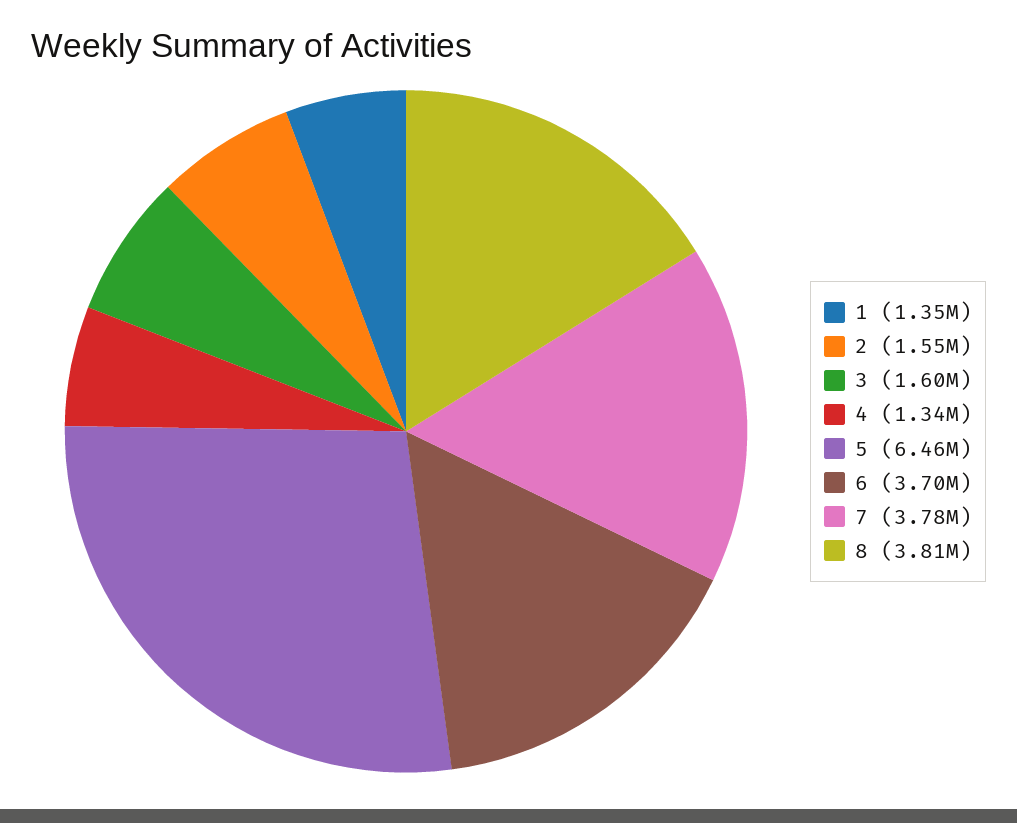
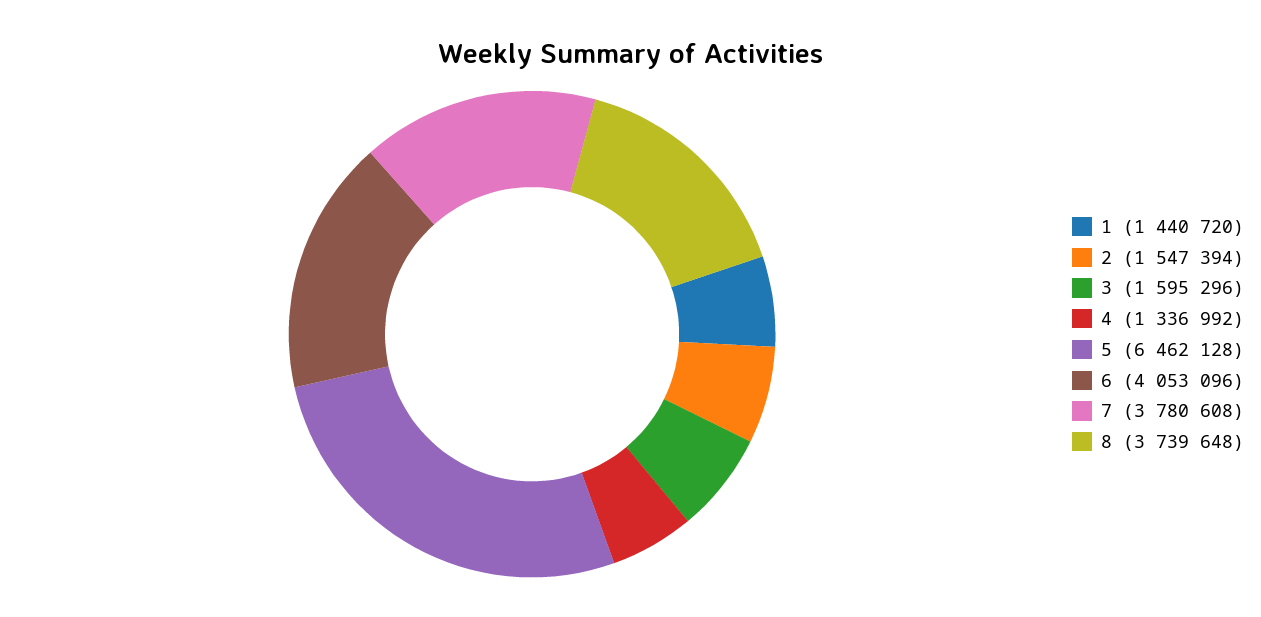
  {
-   "1": 1350000,
+   "1": 1440720,
    "2": 1547394,
    "3": 1595296,
    "4": 1336992,
    "5": 6462128,
-   "6": 3700000,
+   "6": 4053096,
    "7": 3780608,
-   "8": 3810000
+   "8": 3739648
  }

